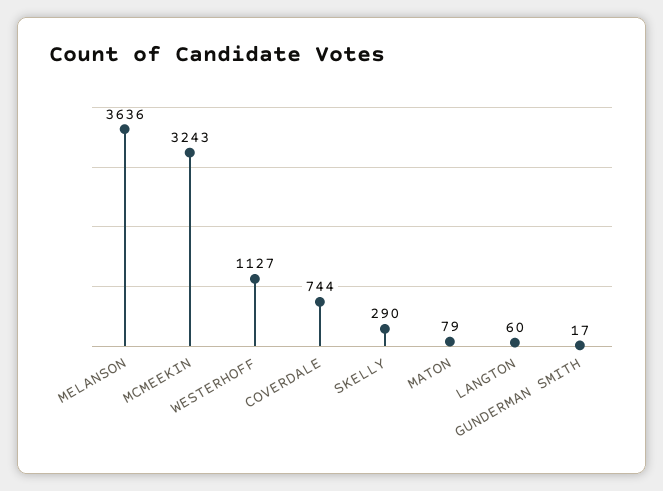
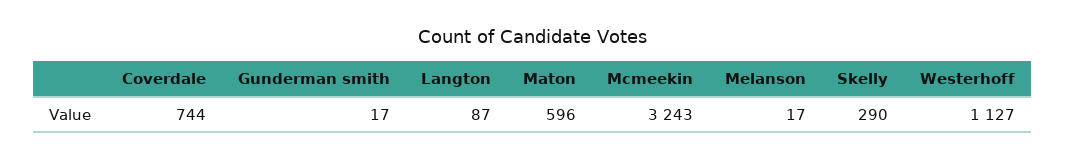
  {
-   "MELANSON": 3636,
+   "MELANSON": 17,
    "MCMEEKIN": 3243,
    "WESTERHOFF": 1127,
    "COVERDALE": 744,
    "SKELLY": 290,
-   "MATON": 79,
+   "MATON": 596,
-   "LANGTON": 60,
+   "LANGTON": 87,
    "GUNDERMAN SMITH": 17
  }

